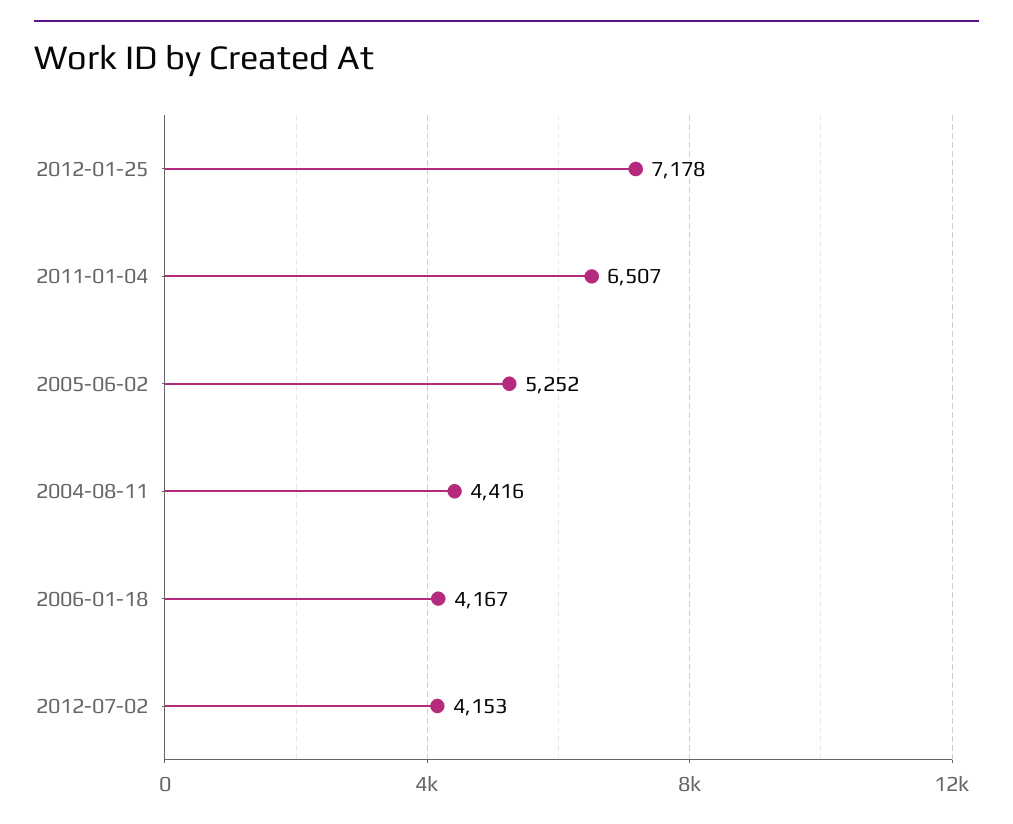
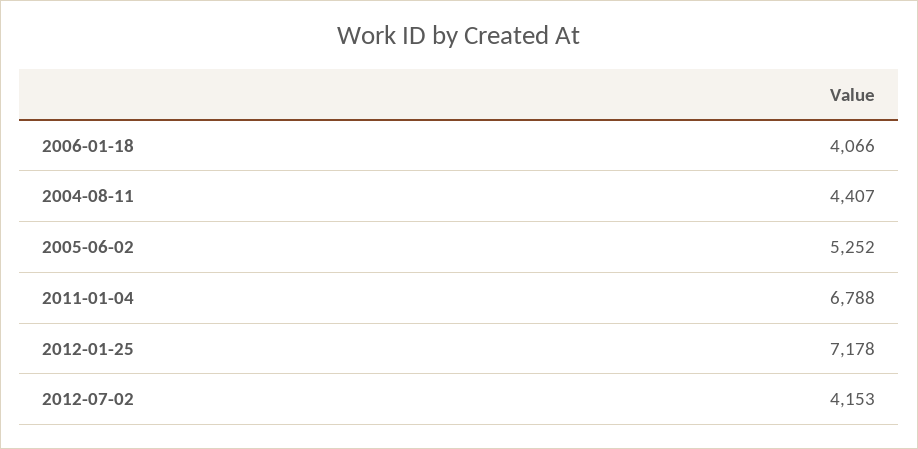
  {
    "2012-01-25": 7178,
-   "2011-01-04": 6507,
+   "2011-01-04": 6788,
    "2005-06-02": 5252,
-   "2004-08-11": 4416,
+   "2004-08-11": 4407,
-   "2006-01-18": 4167,
+   "2006-01-18": 4066,
    "2012-07-02": 4153
  }

